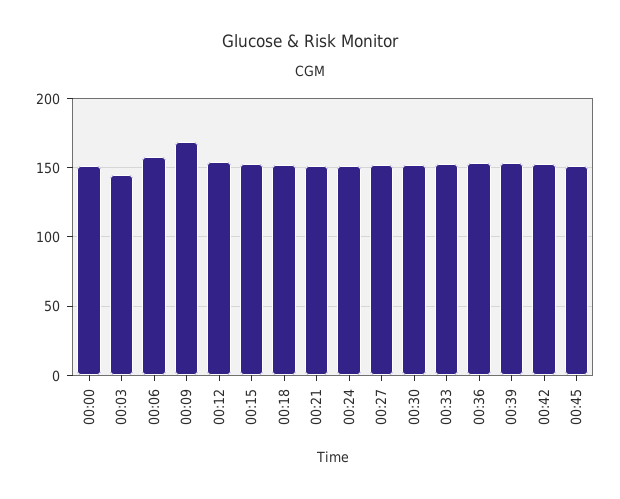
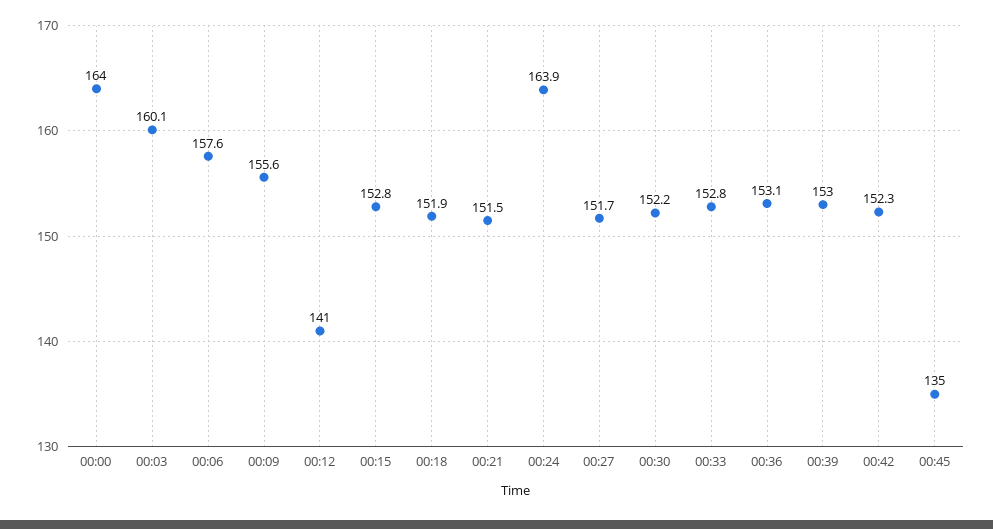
  {
-   "00:00": 150,
+   "00:00": 164,
-   "00:03": 145,
+   "00:03": 160.1,
    "00:06": 157.6,
-   "00:09": 170,
+   "00:09": 155.6,
-   "00:12": 155,
+   "00:12": 141,
    "00:15": 152.8,
    "00:18": 151.9,
    "00:21": 151.5,
-   "00:24": 150,
+   "00:24": 163.9,
    "00:27": 151.7,
    "00:30": 152.2,
    "00:33": 152.8,
    "00:36": 153.1,
    "00:39": 153,
    "00:42": 152.3,
-   "00:45": 150
+   "00:45": 135
  }

